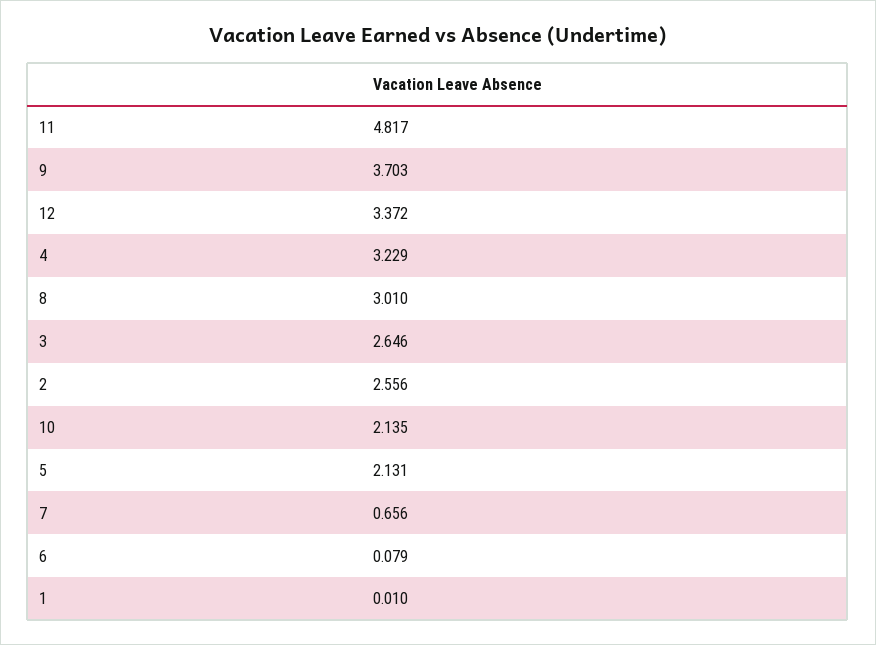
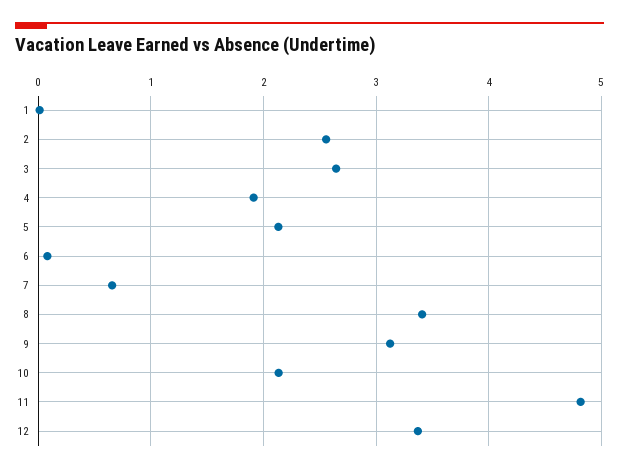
  {
    "11": 4.817,
-   "9": 3.703,
+   "9": 3.1,
    "12": 3.372,
-   "4": 3.229,
+   "4": 1.9,
-   "8": 3.01,
+   "8": 3.4,
    "3": 2.646,
    "2": 2.556,
    "10": 2.135,
    "5": 2.131,
    "7": 0.656,
    "6": 0.079,
    "1": 0.01
  }

